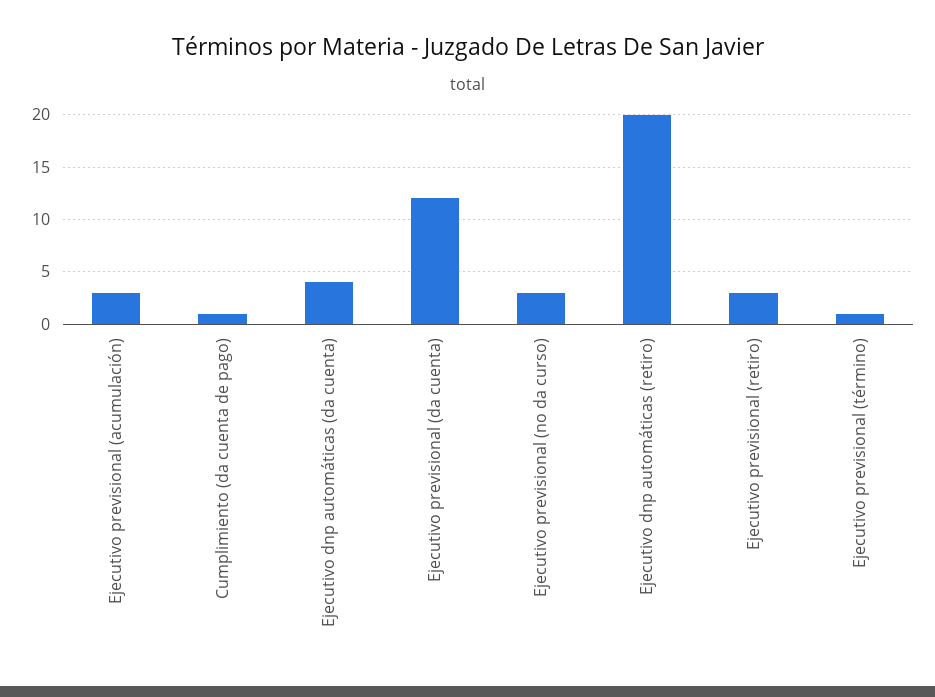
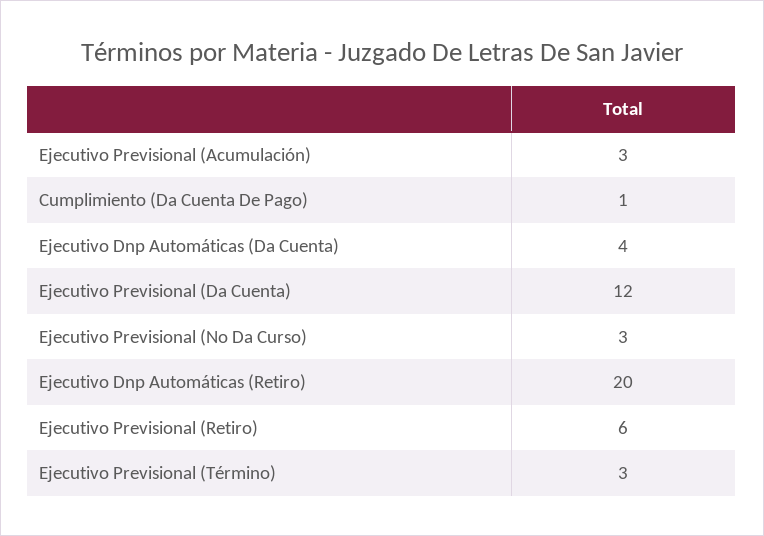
  {
    "Ejecutivo previsional (acumulación)": 3,
    "Cumplimiento (da cuenta de pago)": 1,
    "Ejecutivo dnp automáticas (da cuenta)": 4,
    "Ejecutivo previsional (da cuenta)": 12,
    "Ejecutivo previsional (no da curso)": 3,
    "Ejecutivo dnp automáticas (retiro)": 20,
-   "Ejecutivo previsional (retiro)": 3,
+   "Ejecutivo previsional (retiro)": 6,
-   "Ejecutivo previsional (término)": 1
+   "Ejecutivo previsional (término)": 3
  }

